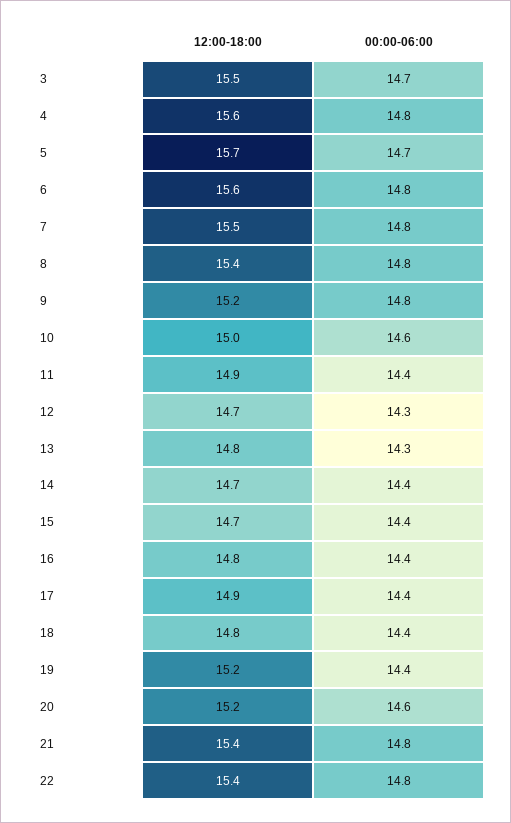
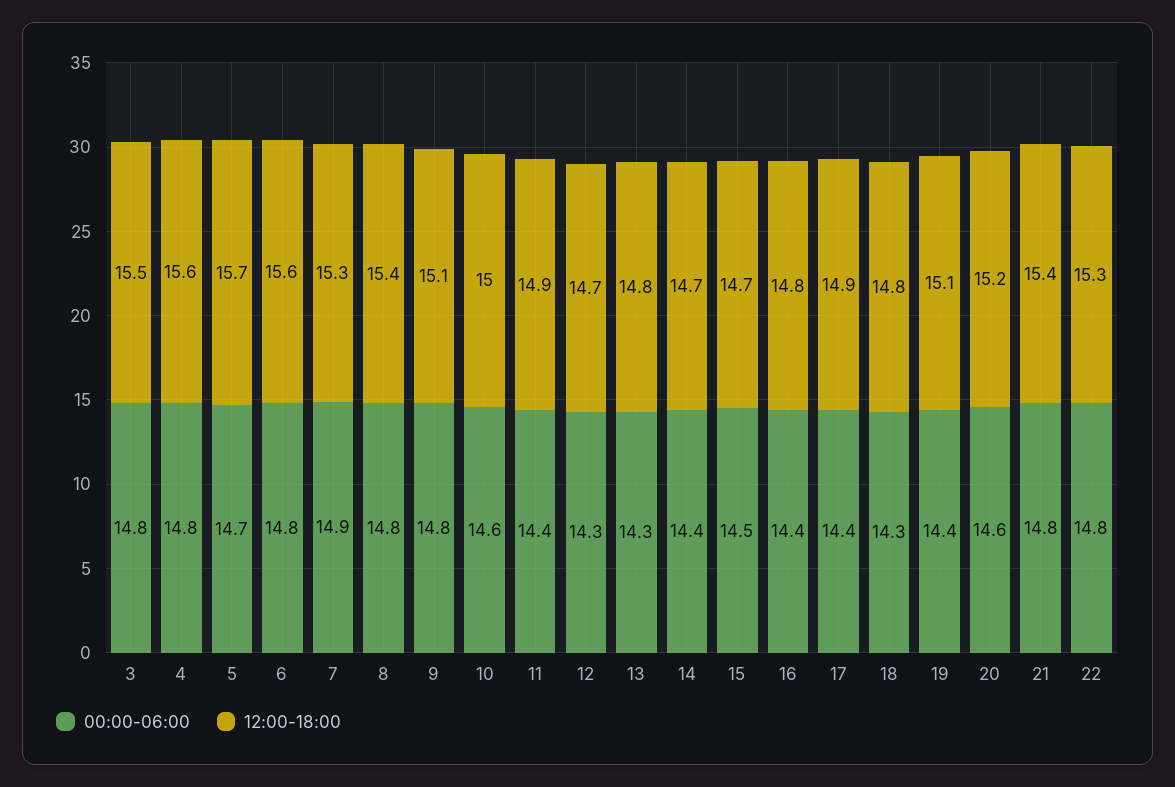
  {
    "12:00-18:00": {
      "3": 15.5,
      "4": 15.6,
      "5": 15.7,
      "6": 15.6,
-     "7": 15.5,
+     "7": 15.3,
      "8": 15.4,
-     "9": 15.2,
+     "9": 15.1,
      "10": 15,
      "11": 14.9,
      "12": 14.7,
      "13": 14.8,
      "14": 14.7,
      "15": 14.7,
      "16": 14.8,
      "17": 14.9,
      "18": 14.8,
-     "19": 15.2,
+     "19": 15.1,
      "20": 15.2,
      "21": 15.4,
-     "22": 15.4
+     "22": 15.3
    },
    "00:00-06:00": {
-     "3": 14.7,
+     "3": 14.8,
      "4": 14.8,
      "5": 14.7,
      "6": 14.8,
-     "7": 14.8,
+     "7": 14.9,
      "8": 14.8,
      "9": 14.8,
      "10": 14.6,
      "11": 14.4,
      "12": 14.3,
      "13": 14.3,
      "14": 14.4,
-     "15": 14.4,
+     "15": 14.5,
      "16": 14.4,
      "17": 14.4,
-     "18": 14.4,
+     "18": 14.3,
      "19": 14.4,
      "20": 14.6,
      "21": 14.8,
      "22": 14.8
    }
  }

